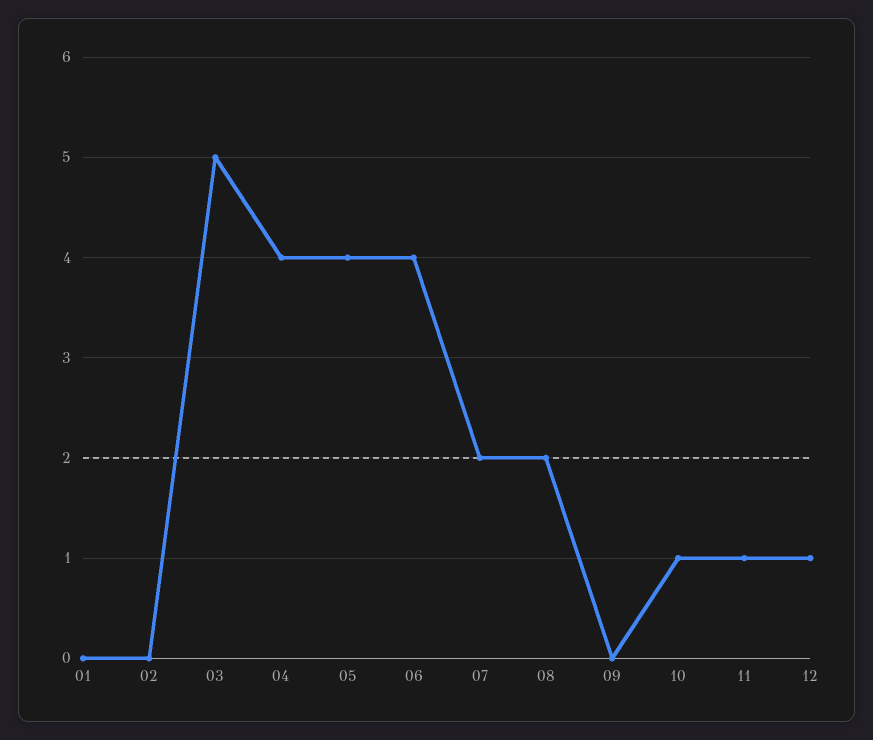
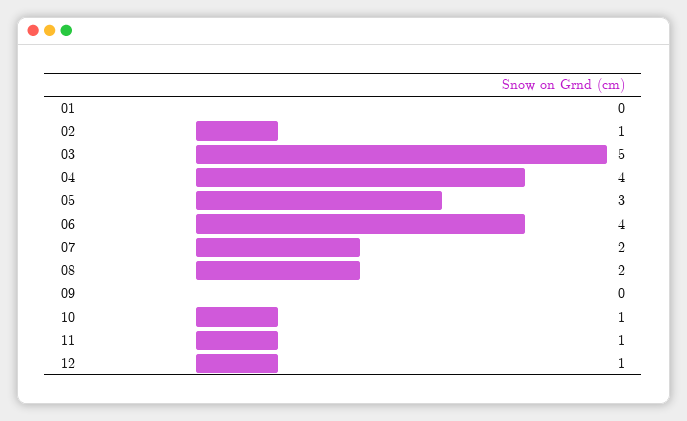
  {
    "01": 0,
-   "02": 0,
+   "02": 1,
    "03": 5,
    "04": 4,
-   "05": 4,
+   "05": 3,
    "06": 4,
    "07": 2,
    "08": 2,
    "09": 0,
    "10": 1,
    "11": 1,
    "12": 1
  }

